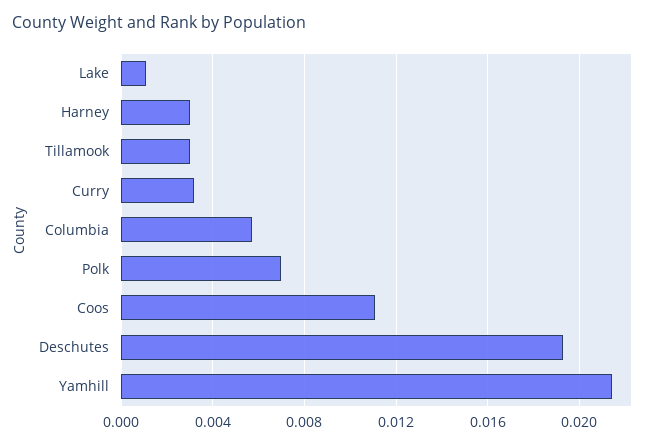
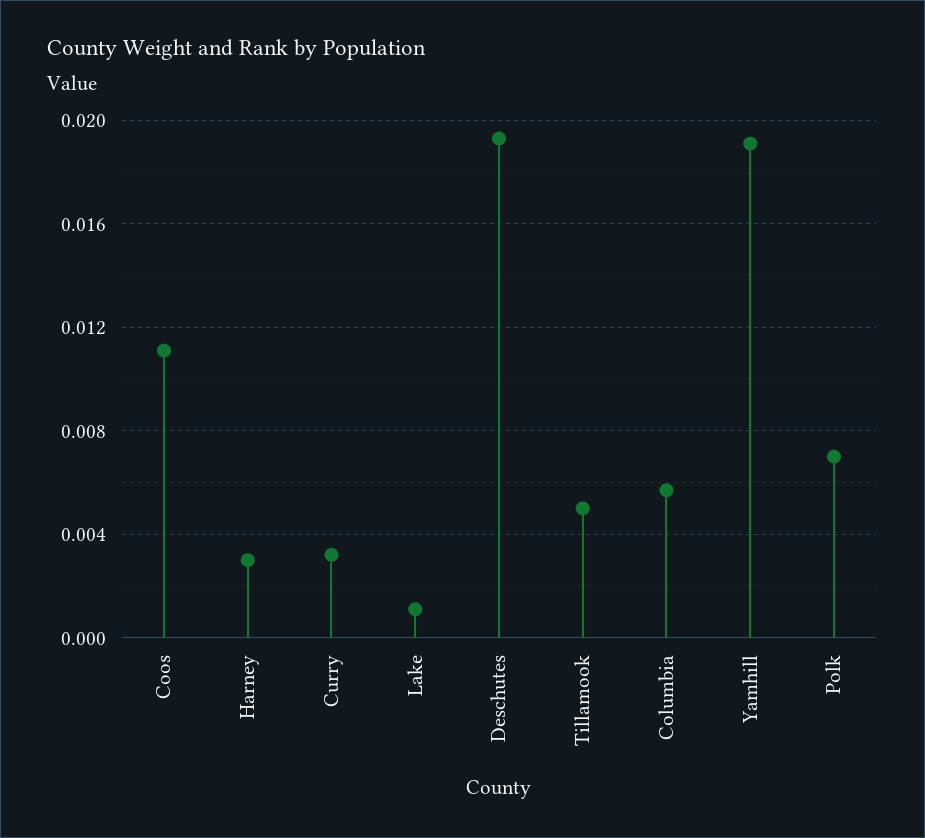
  {
    "Lake": 0.001,
    "Harney": 0.003,
-   "Tillamook": 0.003,
+   "Tillamook": 0.005,
    "Curry": 0.003,
    "Columbia": 0.0055,
    "Polk": 0.007,
    "Coos": 0.011,
    "Deschutes": 0.0195,
-   "Yamhill": 0.0215
+   "Yamhill": 0.019
  }

